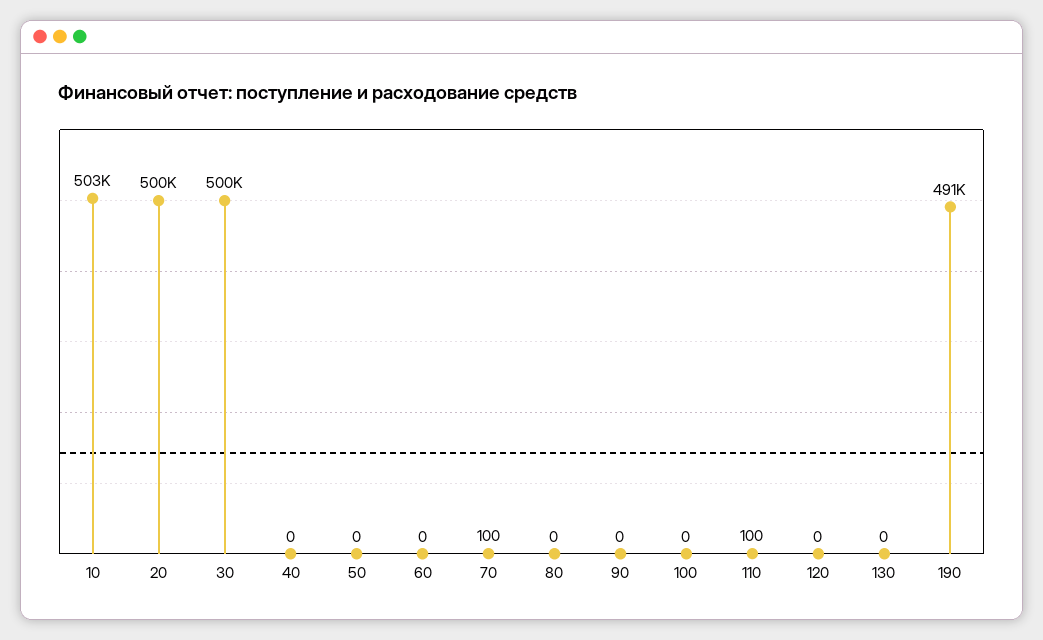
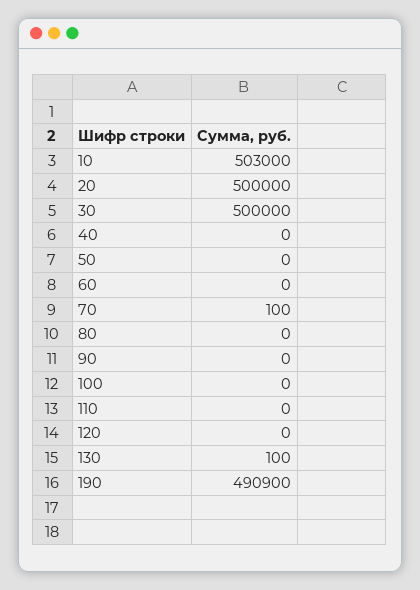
  {
    "10": 503000,
    "20": 500000,
    "30": 500000,
    "40": 0,
    "50": 0,
    "60": 0,
    "70": 100,
    "80": 0,
    "90": 0,
    "100": 0,
-   "110": 100,
+   "110": 0,
    "120": 0,
-   "130": 0,
+   "130": 100,
    "190": 490900
  }

